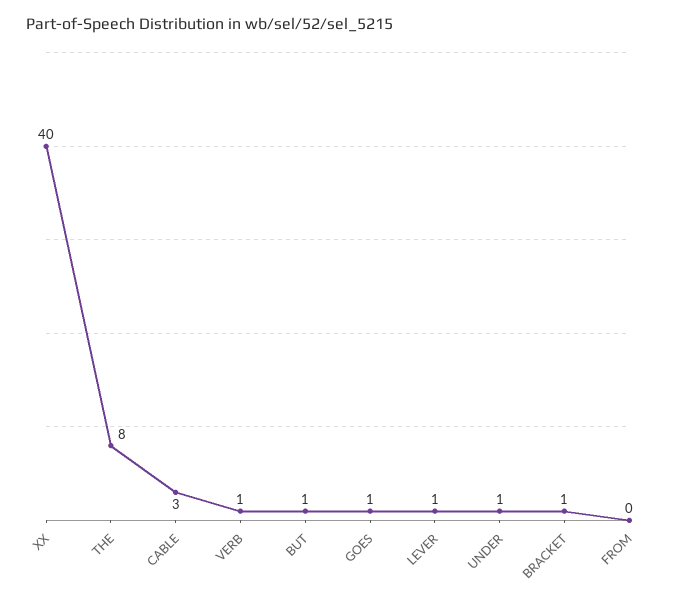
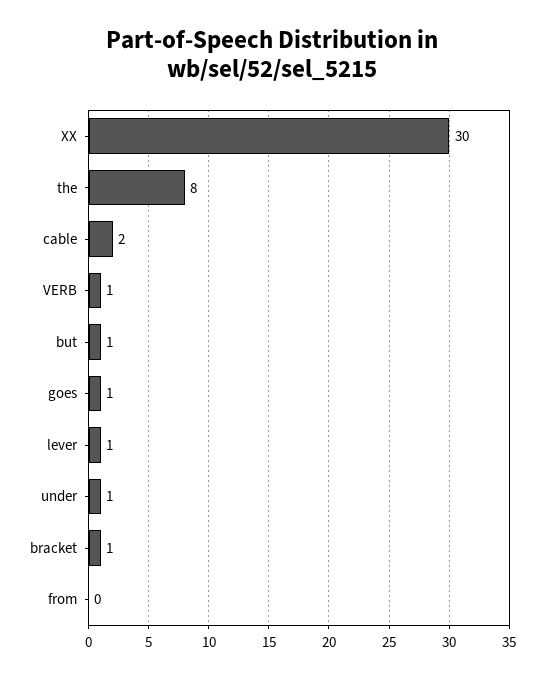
  {
-   "XX": 40,
+   "XX": 30,
    "THE": 8,
-   "CABLE": 3,
+   "CABLE": 2,
    "VERB": 1,
    "BUT": 1,
    "GOES": 1,
    "LEVER": 1,
    "UNDER": 1,
    "BRACKET": 1,
    "FROM": 0
  }

